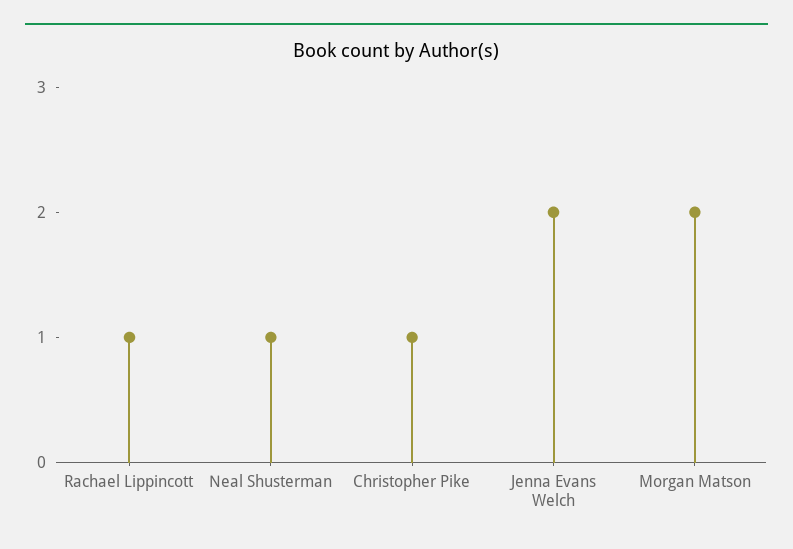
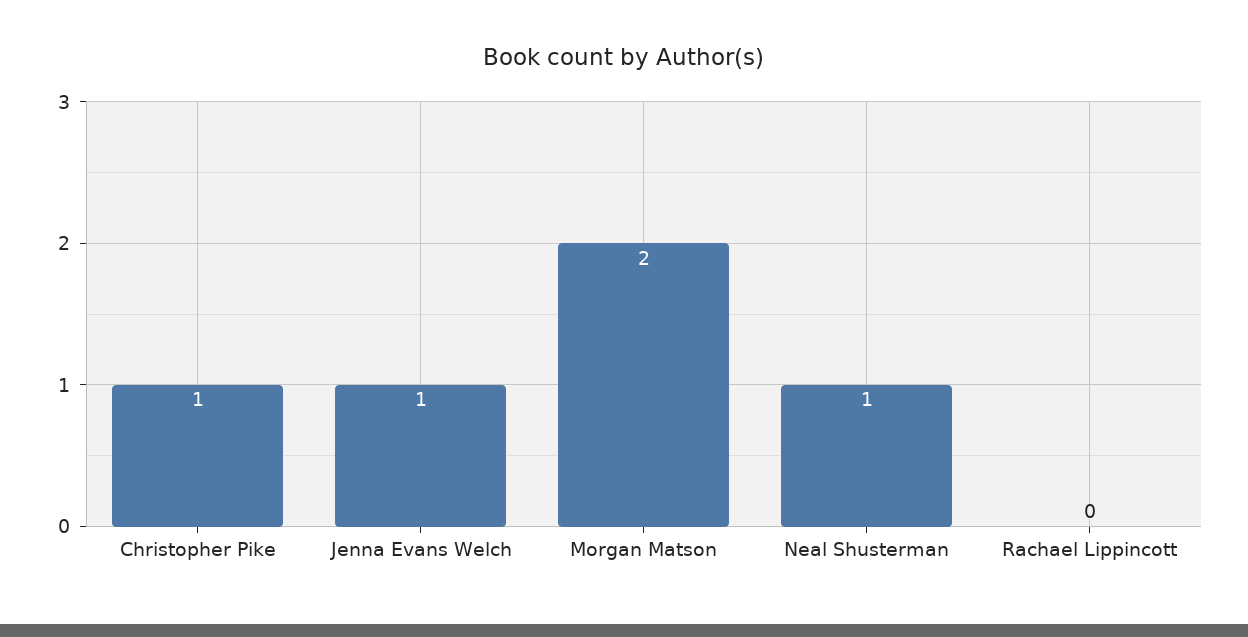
  {
-   "Rachael Lippincott": 1,
+   "Rachael Lippincott": 0,
    "Neal Shusterman": 1,
    "Christopher Pike": 1,
-   "Jenna Evans Welch": 2,
+   "Jenna Evans Welch": 1,
    "Morgan Matson": 2
  }

